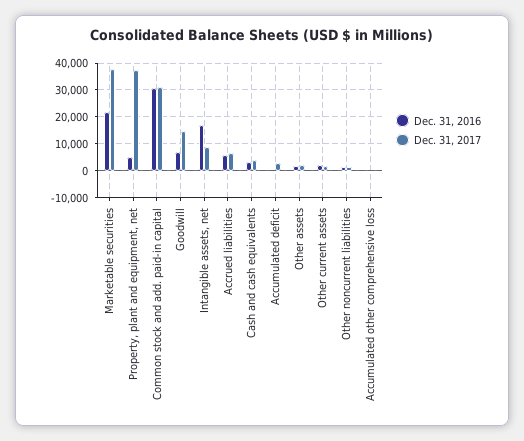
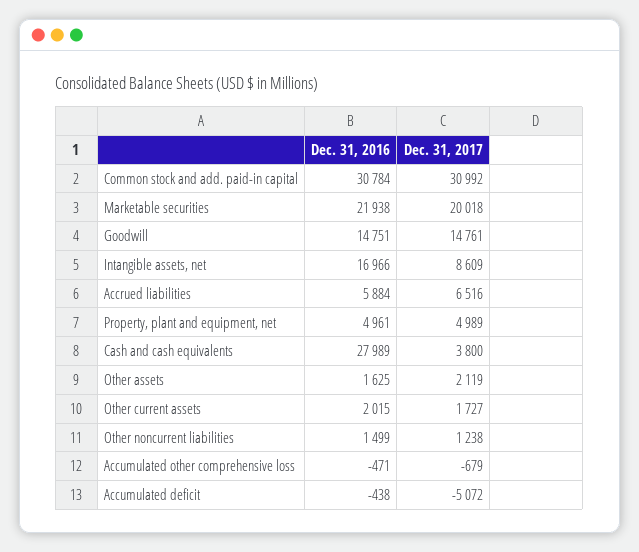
  {
    "Dec. 31, 2016": {
      "Marketable securities": 21938,
      "Property, plant and equipment, net": 4961,
      "Common stock and add. paid-in capital": 30784,
-     "Goodwill": 7500,
+     "Goodwill": 14751,
      "Intangible assets, net": 16966,
      "Accrued liabilities": 5884,
-     "Cash and cash equivalents": 2500,
+     "Cash and cash equivalents": 27989,
      "Accumulated deficit": -438,
      "Other assets": 1625,
      "Other current assets": 2015,
      "Other noncurrent liabilities": 1499,
      "Accumulated other comprehensive loss": -471
    },
    "Dec. 31, 2017": {
-     "Marketable securities": 37500,
+     "Marketable securities": 20018,
-     "Property, plant and equipment, net": 37500,
+     "Property, plant and equipment, net": 4989,
      "Common stock and add. paid-in capital": 30992,
      "Goodwill": 14761,
      "Intangible assets, net": 8609,
      "Accrued liabilities": 6516,
      "Cash and cash equivalents": 3800,
-     "Accumulated deficit": 2500,
+     "Accumulated deficit": -5072,
      "Other assets": 2119,
      "Other current assets": 1727,
      "Other noncurrent liabilities": 1238,
      "Accumulated other comprehensive loss": -679
    }
  }

